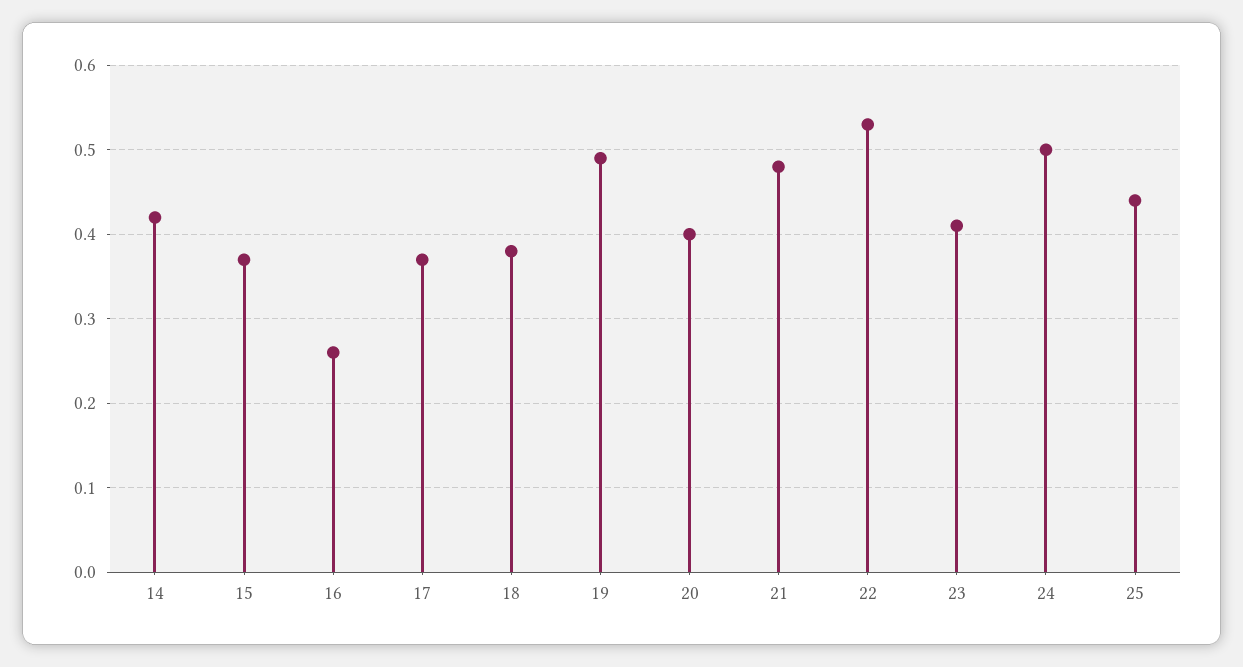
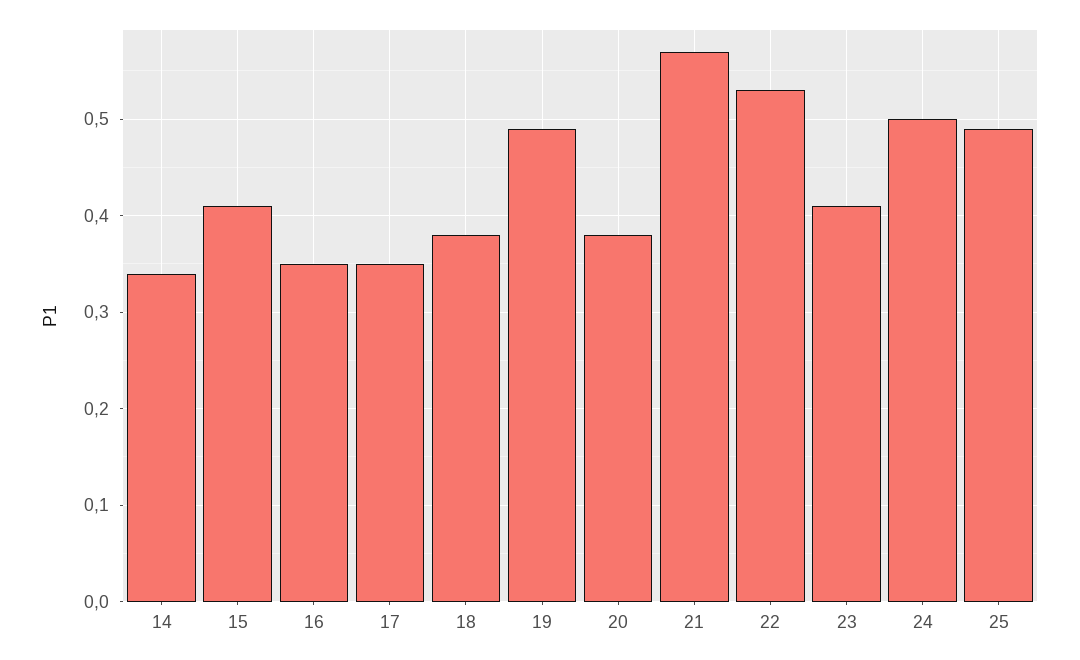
  {
-   "14": 0.42,
+   "14": 0.34,
-   "15": 0.37,
+   "15": 0.41,
-   "16": 0.26,
+   "16": 0.35,
-   "17": 0.37,
+   "17": 0.35,
    "18": 0.38,
    "19": 0.49,
-   "20": 0.4,
+   "20": 0.38,
-   "21": 0.48,
+   "21": 0.57,
    "22": 0.53,
    "23": 0.41,
    "24": 0.5,
-   "25": 0.44
+   "25": 0.49
  }

